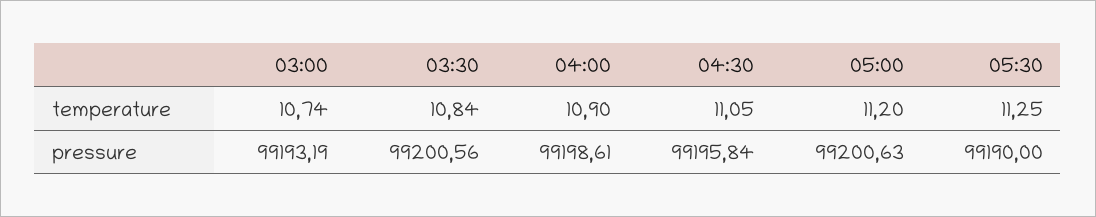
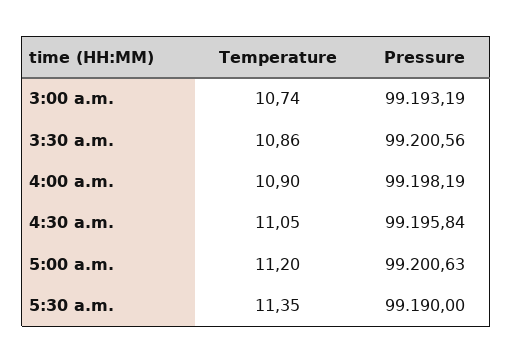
  {
    "03:00": {
      "temperature": 10.74,
      "pressure": 99193.19
    },
    "03:30": {
-     "temperature": 10.84,
+     "temperature": 10.86,
      "pressure": 99200.56
    },
    "04:00": {
      "temperature": 10.9,
-     "pressure": 99198.61
+     "pressure": 99198.19
    },
    "04:30": {
      "temperature": 11.05,
      "pressure": 99195.84
    },
    "05:00": {
      "temperature": 11.2,
      "pressure": 99200.63
    },
    "05:30": {
-     "temperature": 11.25,
+     "temperature": 11.35,
      "pressure": 99190
    }
  }

